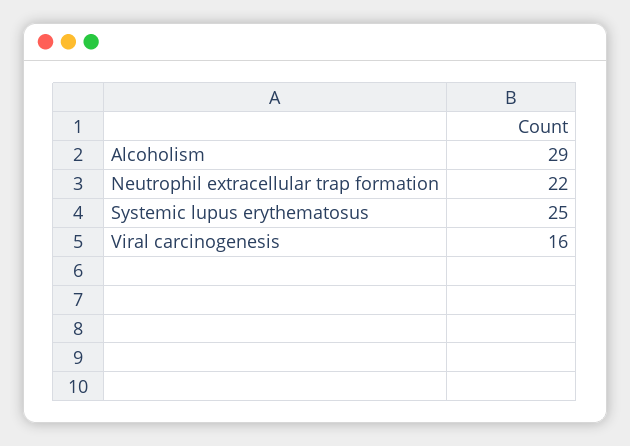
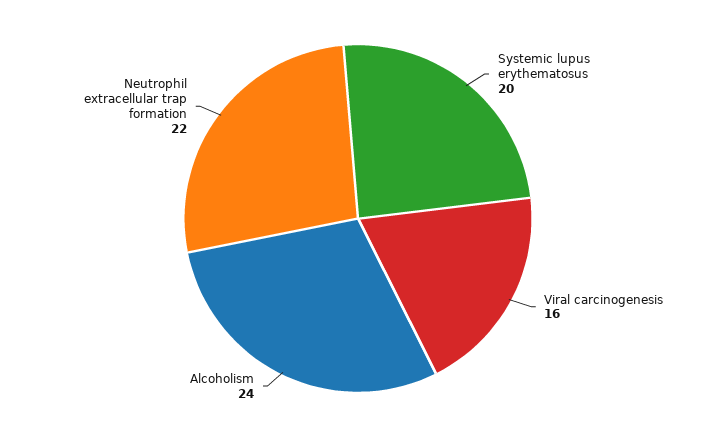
  {
-   "Alcoholism": 29,
+   "Alcoholism": 24,
    "Neutrophil extracellular trap formation": 22,
-   "Systemic lupus erythematosus": 25,
+   "Systemic lupus erythematosus": 20,
    "Viral carcinogenesis": 16
  }

